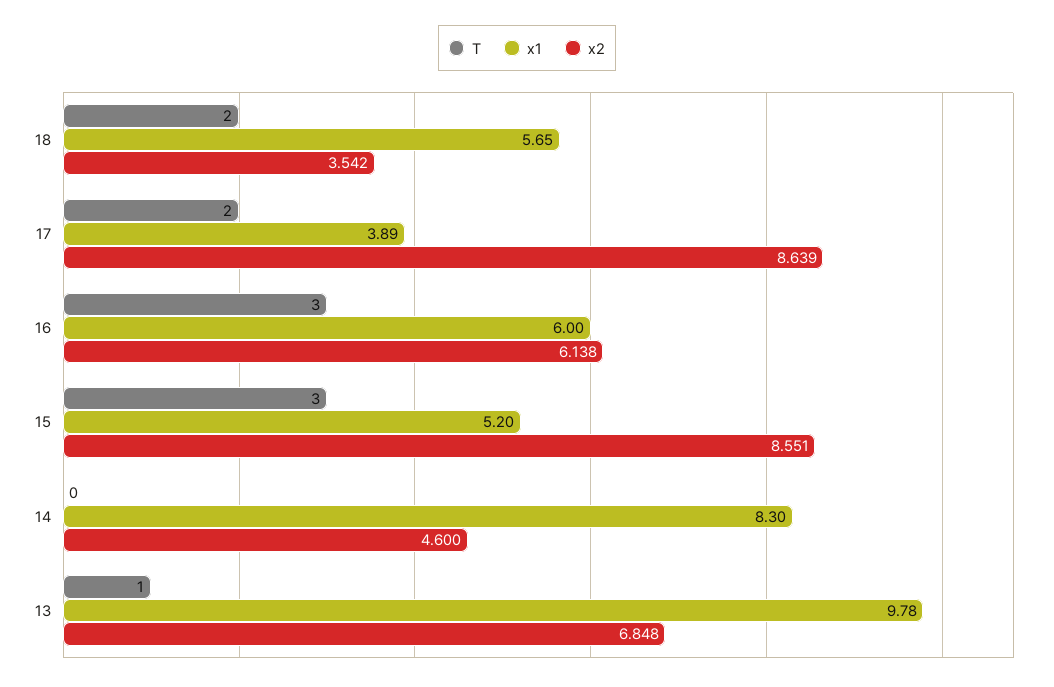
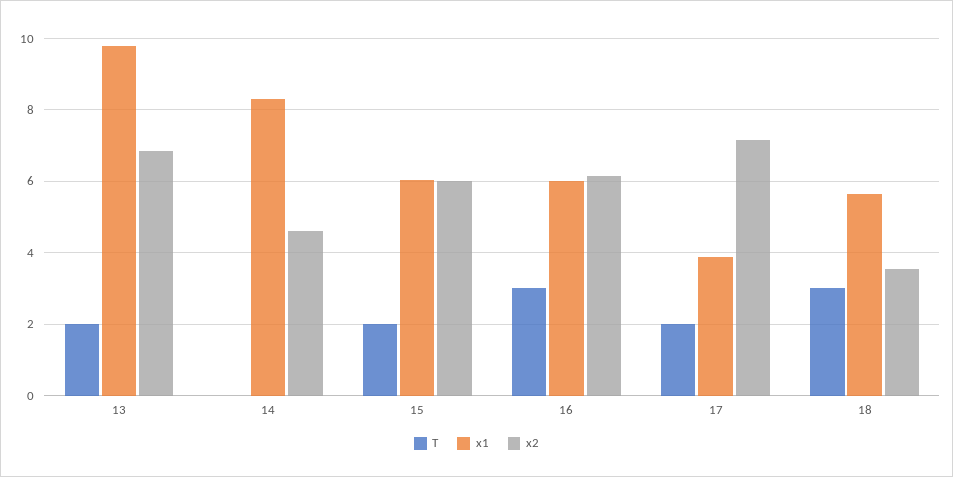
  {
    "T": {
-     "18": 2,
+     "18": 3,
      "17": 2,
      "16": 3,
-     "15": 3,
+     "15": 2,
      "14": 0,
-     "13": 1
+     "13": 2
    },
    "x1": {
      "18": 5.65,
      "17": 3.89,
      "16": 6,
-     "15": 5.2,
+     "15": 6,
      "14": 8.3,
      "13": 9.78
    },
    "x2": {
      "18": 3.542,
-     "17": 8.639,
+     "17": 7.2,
      "16": 6.138,
-     "15": 8.551,
+     "15": 6,
      "14": 4.6,
      "13": 6.848
    }
  }

